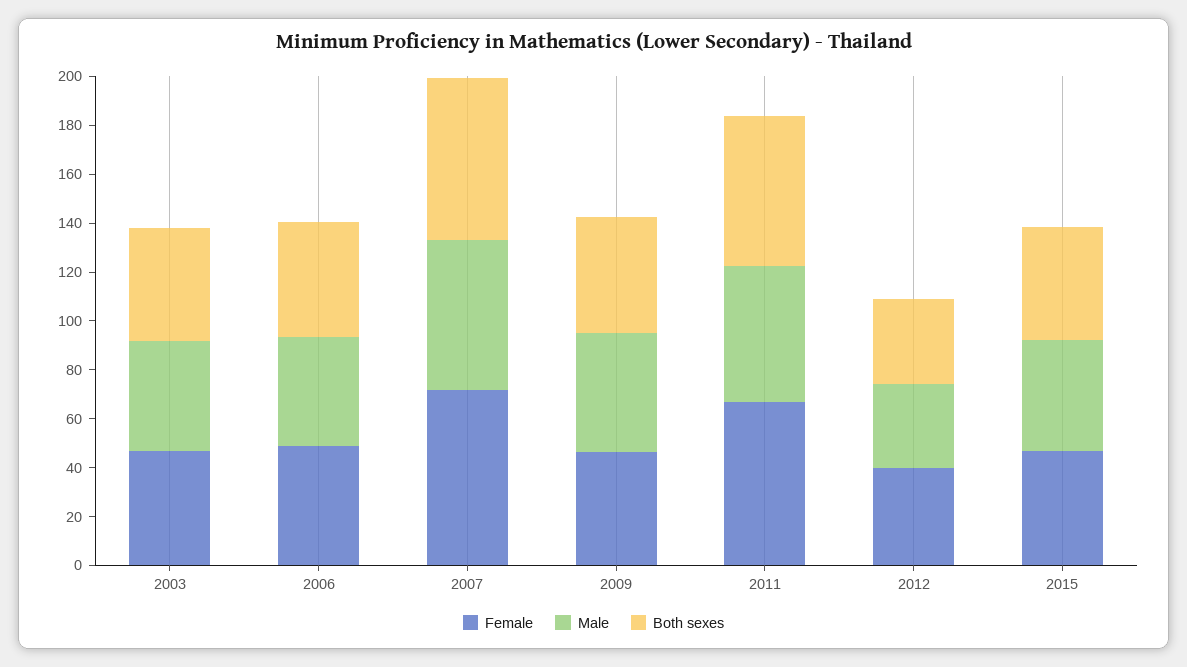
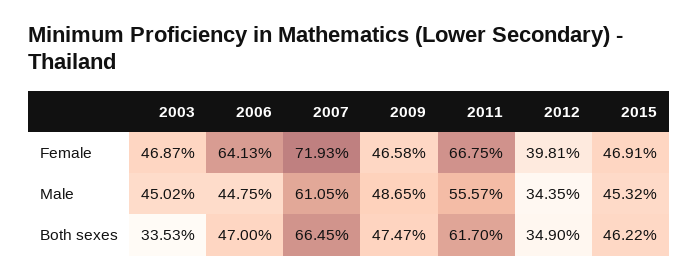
  {
    "Female": {
      "2003": 46.87,
-     "2006": 50,
+     "2006": 64.13,
      "2007": 71.93,
      "2009": 46.58,
      "2011": 66.75,
      "2012": 39.81,
      "2015": 46.91
    },
    "Male": {
      "2003": 45.02,
      "2006": 44.75,
      "2007": 61.05,
      "2009": 48.65,
      "2011": 55.57,
      "2012": 34.35,
      "2015": 45.32
    },
    "Both sexes": {
-     "2003": 45,
+     "2003": 33.53,
      "2006": 47,
      "2007": 66.45,
      "2009": 47.47,
      "2011": 61.7,
      "2012": 34.9,
      "2015": 46.22
    }
  }

